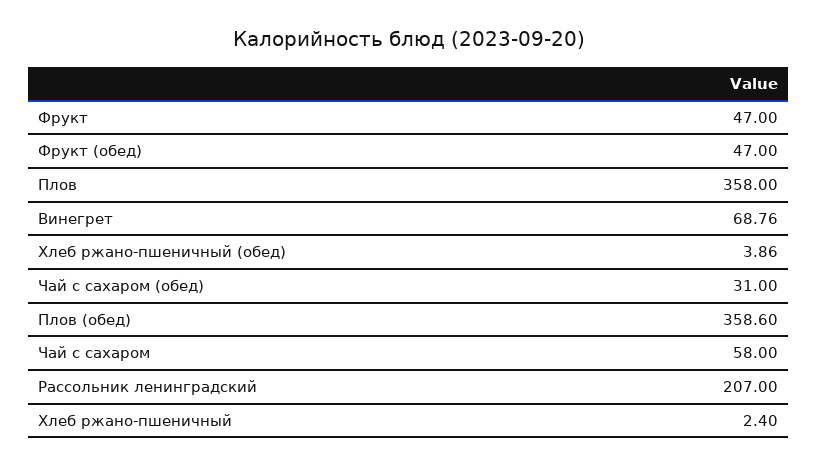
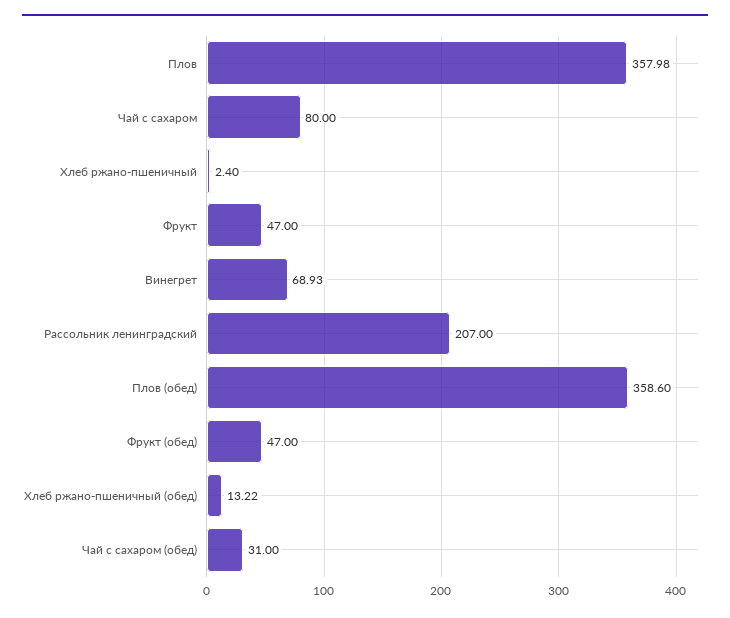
  {
    "Фрукт": 47,
    "Фрукт (обед)": 47,
-   "Плов": 358,
+   "Плов": 357.98,
-   "Винегрет": 68.76,
+   "Винегрет": 68.93,
-   "Хлеб ржано-пшеничный (обед)": 3.86,
+   "Хлеб ржано-пшеничный (обед)": 13.22,
    "Чай с сахаром (обед)": 31,
    "Плов (обед)": 358.6,
-   "Чай с сахаром": 58,
+   "Чай с сахаром": 80,
    "Рассольник ленинградский": 207,
    "Хлеб ржано-пшеничный": 2.4
  }

